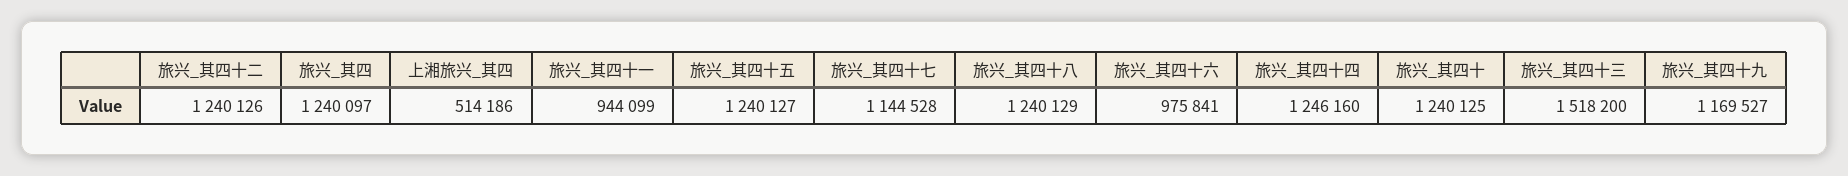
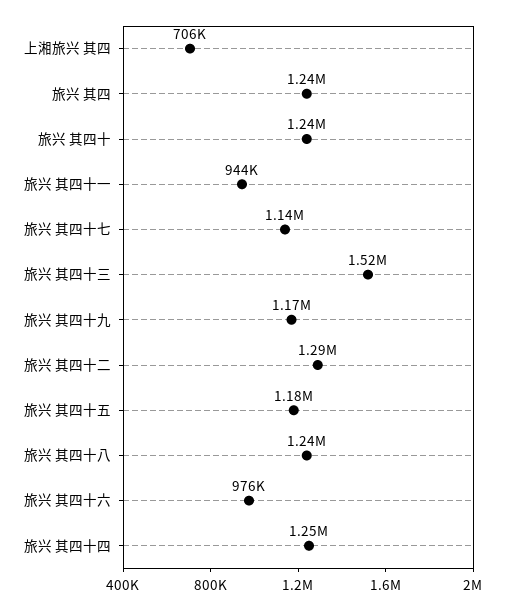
  {
-   "旅兴_其四十二": 1240126,
+   "旅兴_其四十二": 1290000,
    "旅兴_其四": 1240097,
-   "上湘旅兴_其四": 514186,
+   "上湘旅兴_其四": 706000,
    "旅兴_其四十一": 944099,
-   "旅兴_其四十五": 1240127,
+   "旅兴_其四十五": 1180000,
    "旅兴_其四十七": 1144528,
    "旅兴_其四十八": 1240129,
    "旅兴_其四十六": 975841,
    "旅兴_其四十四": 1246160,
    "旅兴_其四十": 1240125,
    "旅兴_其四十三": 1518200,
    "旅兴_其四十九": 1169527
  }

